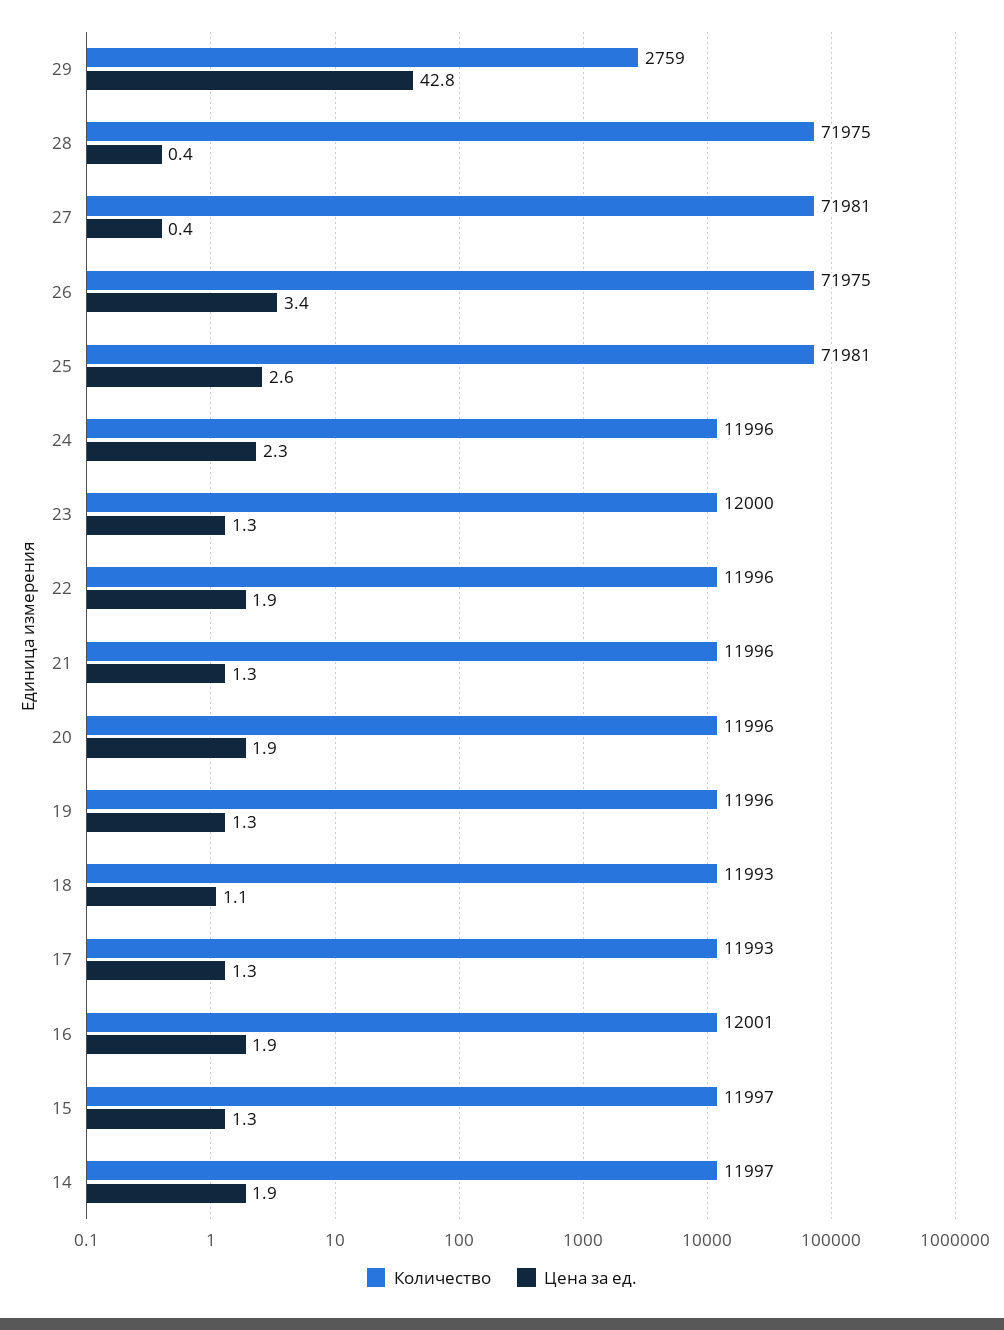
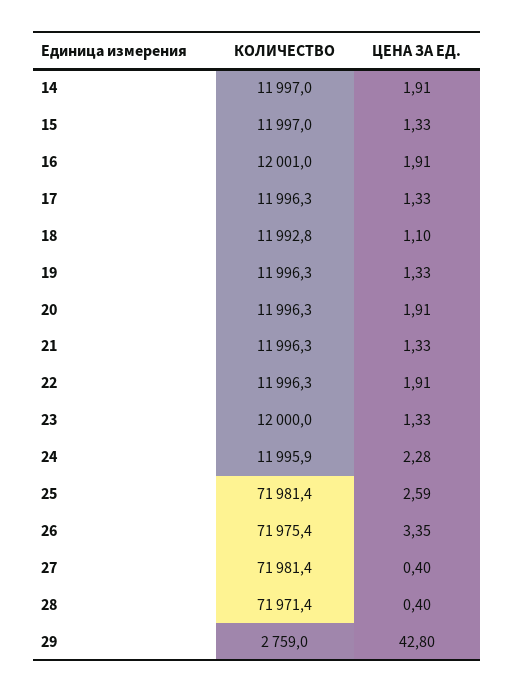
  {
    "Количество": {
      "29": 2759,
-     "28": 71975,
+     "28": 71971.4,
      "27": 71981.4,
      "26": 71975.4,
      "25": 71981.4,
      "24": 11995.9,
      "23": 12000,
      "22": 11996.3,
      "21": 11996.3,
      "20": 11996.3,
      "19": 11996.3,
      "18": 11992.8,
-     "17": 11993,
+     "17": 11996.3,
      "16": 12001,
      "15": 11997,
      "14": 11997
    },
    "Цена за ед.": {
      "29": 42.8,
      "28": 0.4,
      "27": 0.4,
      "26": 3.35,
      "25": 2.59,
      "24": 2.28,
      "23": 1.33,
      "22": 1.91,
      "21": 1.33,
      "20": 1.91,
      "19": 1.33,
      "18": 1.1,
      "17": 1.33,
      "16": 1.91,
      "15": 1.33,
      "14": 1.91
    }
  }

